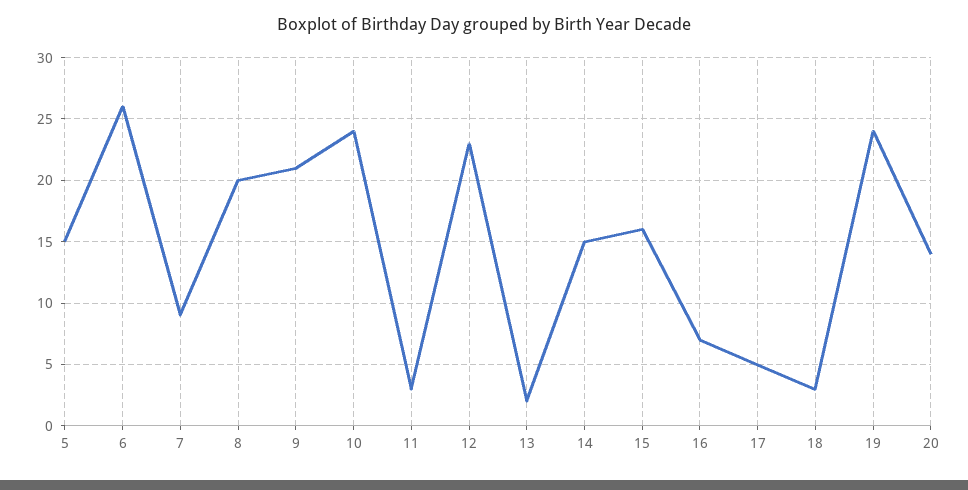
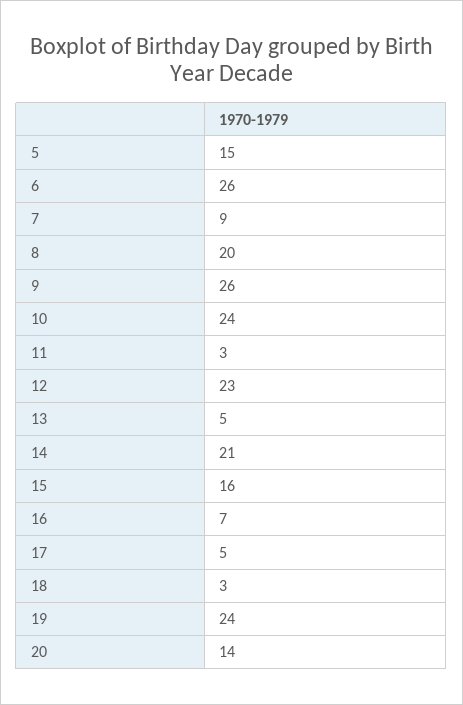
  {
    "5": 15,
    "6": 26,
    "7": 9,
    "8": 20,
-   "9": 21,
+   "9": 26,
    "10": 24,
    "11": 3,
    "12": 23,
-   "13": 2,
+   "13": 5,
-   "14": 15,
+   "14": 21,
    "15": 16,
    "16": 7,
    "17": 5,
    "18": 3,
    "19": 24,
    "20": 14
  }

